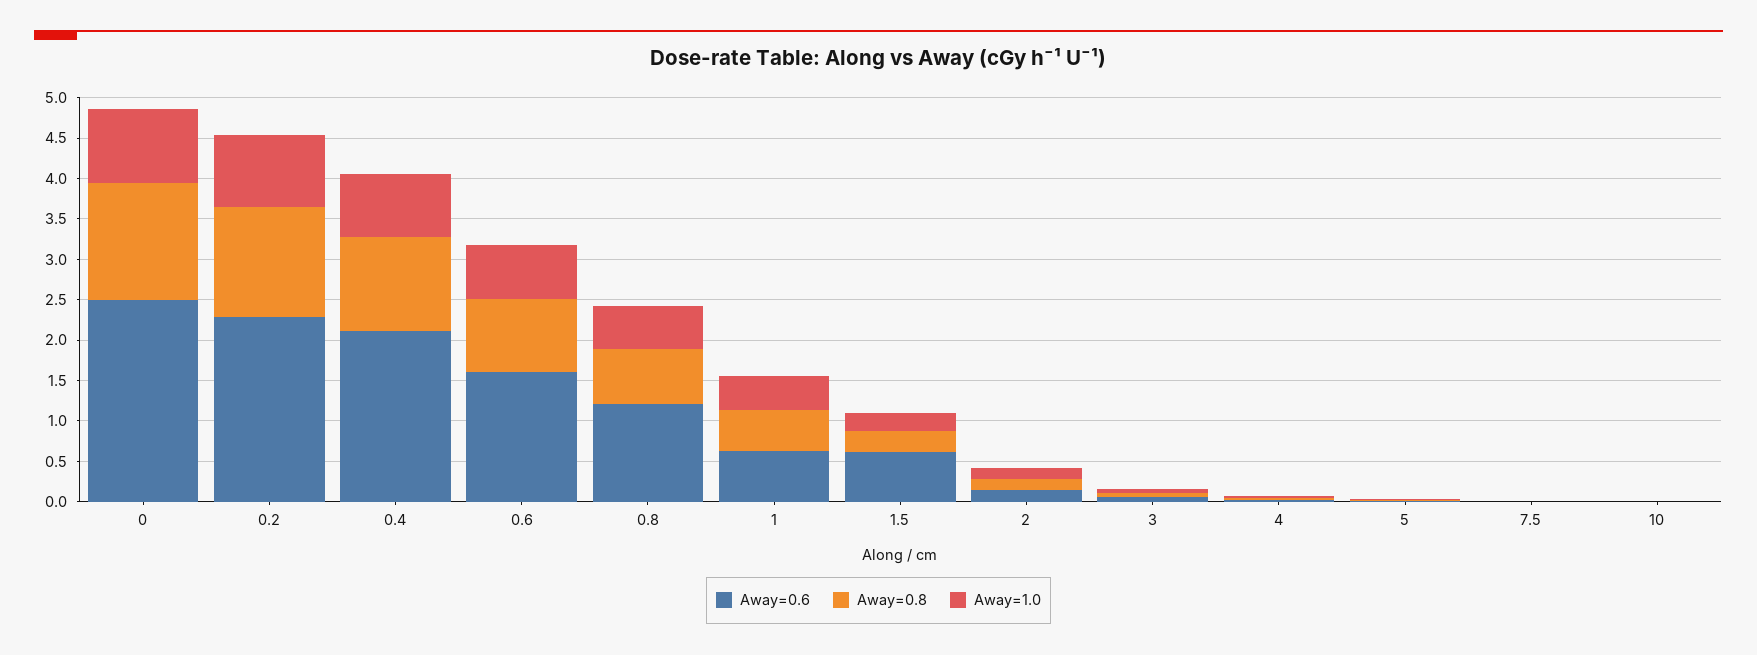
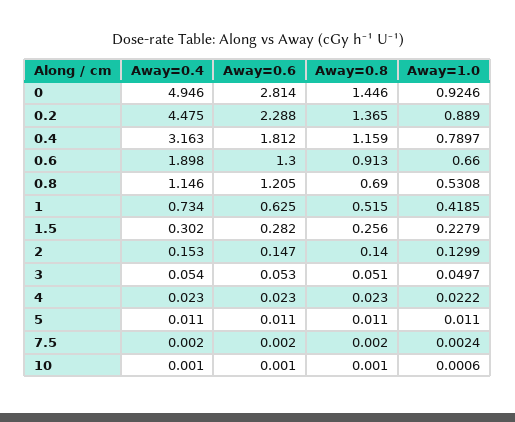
  {
    "Away=0.6": {
-     "0": 2.5,
+     "0": 2.814,
      "0.2": 2.288,
-     "0.4": 2.1,
+     "0.4": 1.812,
-     "0.6": 1.6,
+     "0.6": 1.3,
      "0.8": 1.205,
      "1": 0.625,
-     "1.5": 0.6,
+     "1.5": 0.282,
      "2": 0.147,
      "3": 0.053,
      "4": 0.023,
      "5": 0.011,
      "7.5": 0.002,
      "10": 0.001
    },
    "Away=0.8": {
      "0": 1.446,
      "0.2": 1.365,
      "0.4": 1.159,
      "0.6": 0.913,
      "0.8": 0.69,
      "1": 0.515,
      "1.5": 0.256,
      "2": 0.14,
      "3": 0.051,
      "4": 0.023,
      "5": 0.011,
      "7.5": 0.002,
      "10": 0.001
    },
    "Away=1.0": {
      "0": 0.9246,
      "0.2": 0.889,
      "0.4": 0.7897,
      "0.6": 0.66,
      "0.8": 0.5308,
      "1": 0.4185,
      "1.5": 0.2279,
      "2": 0.1299,
      "3": 0.0497,
      "4": 0.0222,
      "5": 0.011,
      "7.5": 0.0024,
      "10": 0.0006
-   }
+   },
+   "Away=0.4": {
+     "0": 4.946,
+     "0.2": 4.475,
+     "0.4": 3.163,
+     "0.6": 1.898,
+     "0.8": 1.146,
+     "1": 0.734,
+     "1.5": 0.302,
+     "2": 0.153,
+     "3": 0.054,
+     "4": 0.023,
+     "5": 0.011,
+     "7.5": 0.002,
+     "10": 0.001
+   }
  }

